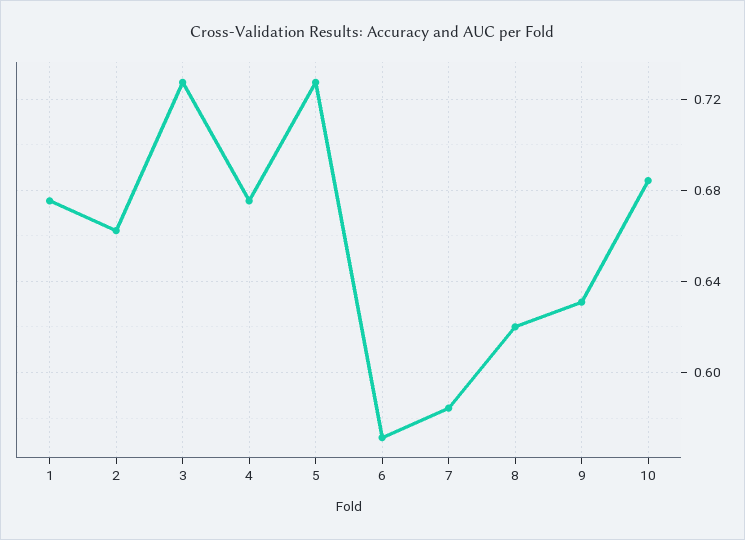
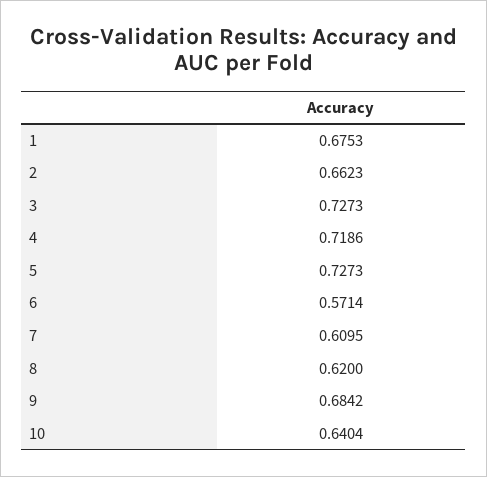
  {
    "1": 0.6753,
    "2": 0.6623,
    "3": 0.7273,
-   "4": 0.675,
+   "4": 0.7186,
    "5": 0.7273,
    "6": 0.5714,
-   "7": 0.585,
+   "7": 0.6095,
    "8": 0.62,
-   "9": 0.63,
+   "9": 0.6842,
-   "10": 0.685
+   "10": 0.6404
  }

